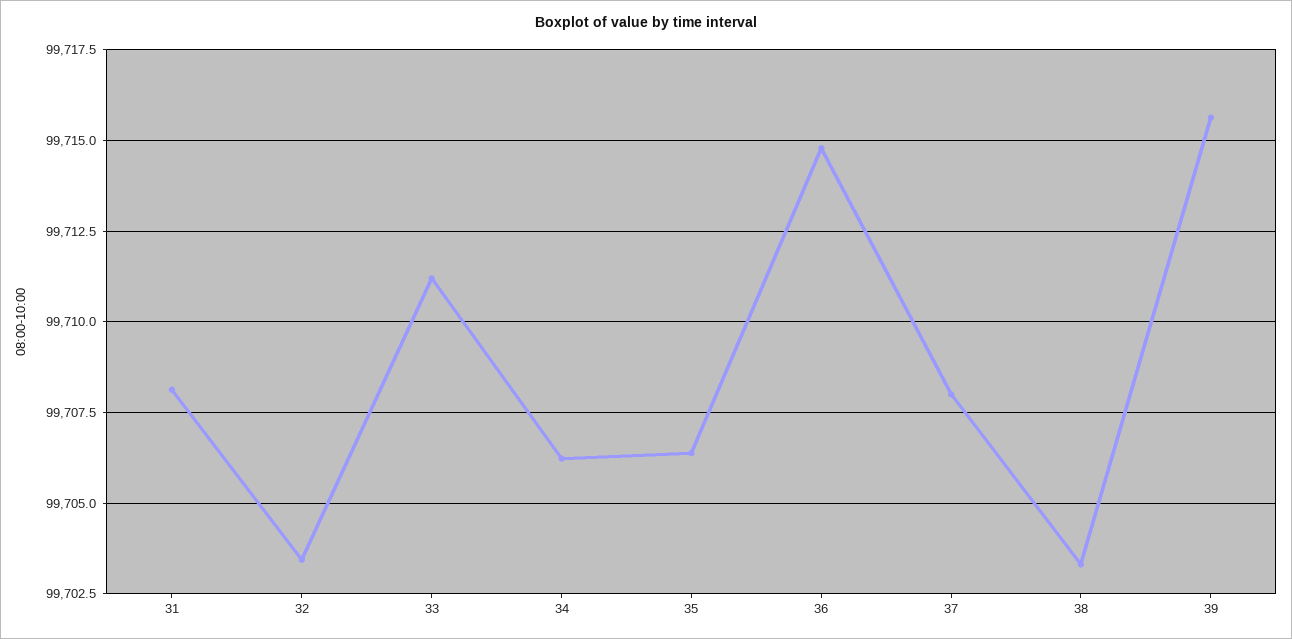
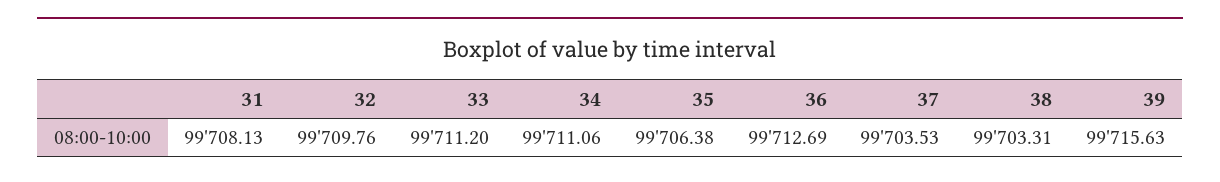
  {
    "31": 99708.13,
-   "32": 99703.5,
+   "32": 99709.76,
    "33": 99711.2,
-   "34": 99706.25,
+   "34": 99711.06,
    "35": 99706.38,
-   "36": 99714.75,
+   "36": 99712.69,
-   "37": 99708,
+   "37": 99703.53,
    "38": 99703.31,
    "39": 99715.63
  }

